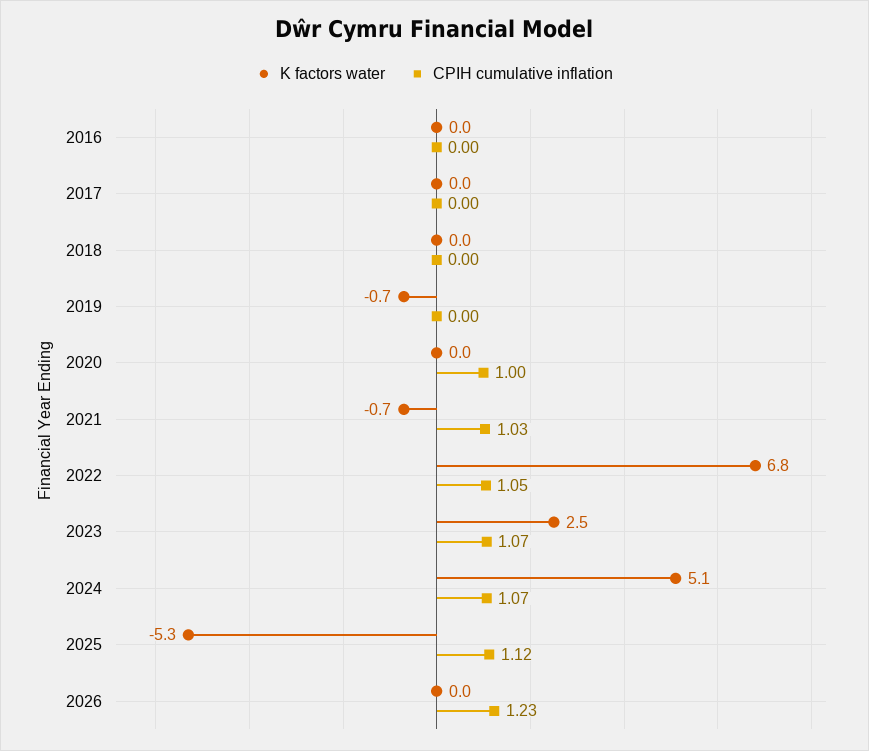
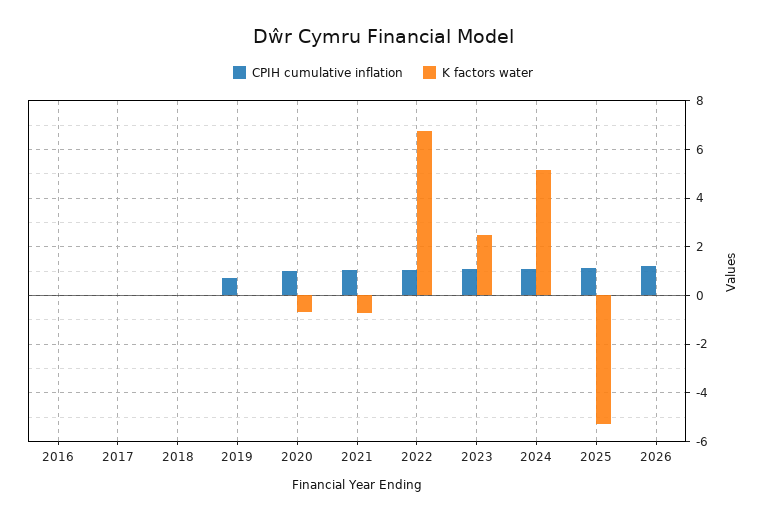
  {
    "K factors water": {
      "2016": 0,
      "2017": 0,
      "2018": 0,
-     "2019": -0.7,
+     "2019": 0,
-     "2020": 0,
+     "2020": -0.75,
      "2021": -0.7,
      "2022": 6.8,
      "2023": 2.5,
      "2024": 5.1,
      "2025": -5.3,
      "2026": 0
    },
    "CPIH cumulative inflation": {
      "2016": 0,
      "2017": 0,
      "2018": 0,
-     "2019": 0,
+     "2019": 0.75,
      "2020": 1,
      "2021": 1.03,
      "2022": 1.05,
      "2023": 1.07,
      "2024": 1.07,
      "2025": 1.12,
      "2026": 1.23
    }
  }

